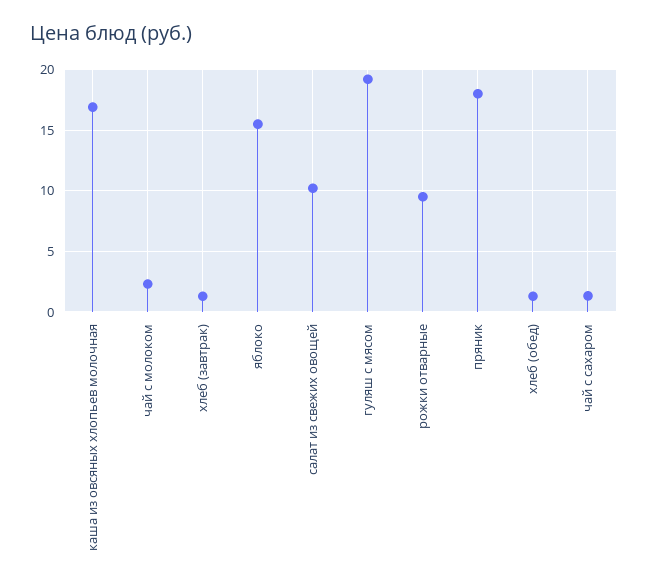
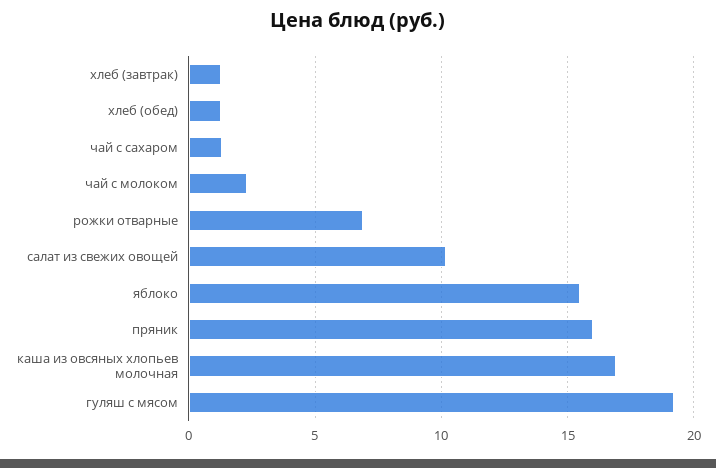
  {
    "каша из овсяных хлопьев молочная": 17,
    "чай с молоком": 2.5,
    "хлеб (завтрак)": 1.5,
    "яблоко": 15.5,
    "салат из свежих овощей": 10,
    "гуляш с мясом": 19,
-   "рожки отварные": 9.5,
+   "рожки отварные": 7,
-   "пряник": 18,
+   "пряник": 16,
    "хлеб (обед)": 1.5,
    "чай с сахаром": 1.5
  }

